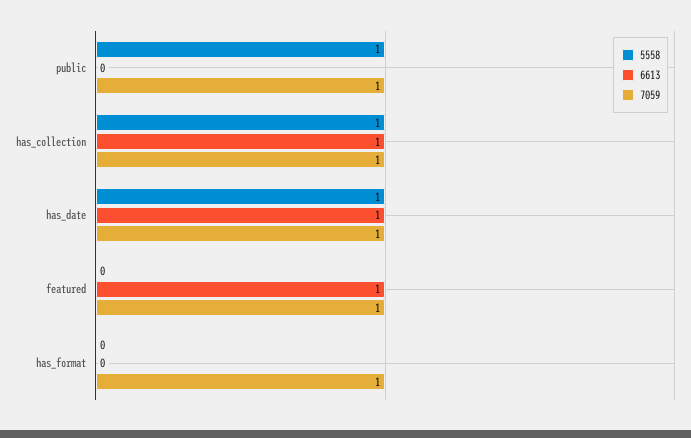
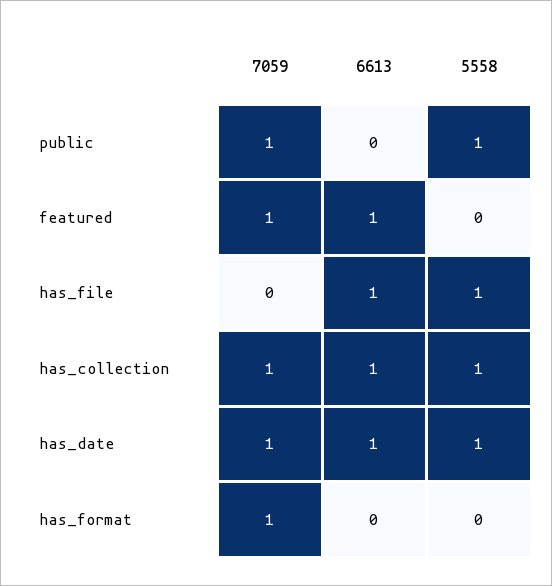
  {
    "5558": {
      "public": 1,
      "has_collection": 1,
      "has_date": 1,
      "featured": 0,
-     "has_format": 0
+     "has_format": 0,
+     "has_file": 1
    },
    "6613": {
      "public": 0,
      "has_collection": 1,
      "has_date": 1,
      "featured": 1,
-     "has_format": 0
+     "has_format": 0,
+     "has_file": 1
    },
    "7059": {
      "public": 1,
      "has_collection": 1,
      "has_date": 1,
      "featured": 1,
-     "has_format": 1
+     "has_format": 1,
+     "has_file": 0
    }
  }

